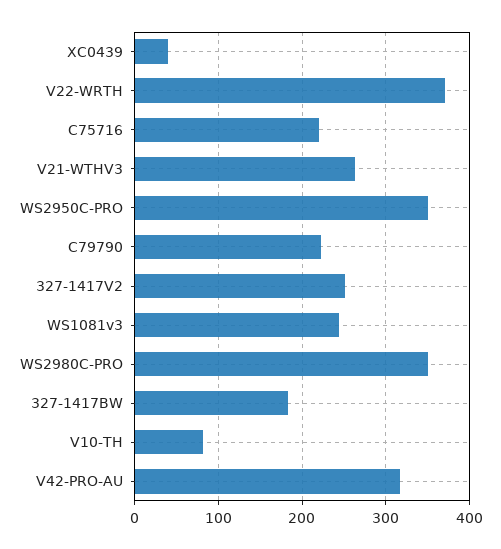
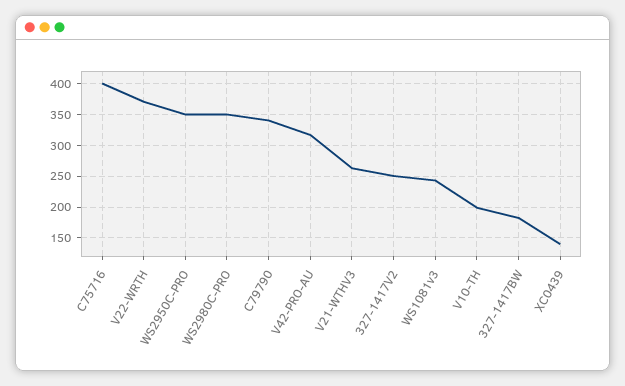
  {
-   "XC0439": 40,
+   "XC0439": 140,
    "V22-WRTH": 370,
-   "C75716": 220,
+   "C75716": 400,
    "V21-WTHV3": 260,
    "WS2950C-PRO": 350,
-   "C79790": 220,
+   "C79790": 340,
    "327-1417V2": 250,
    "WS1081v3": 240,
    "WS2980C-PRO": 350,
    "327-1417BW": 180,
-   "V10-TH": 80,
+   "V10-TH": 200,
    "V42-PRO-AU": 320
  }

